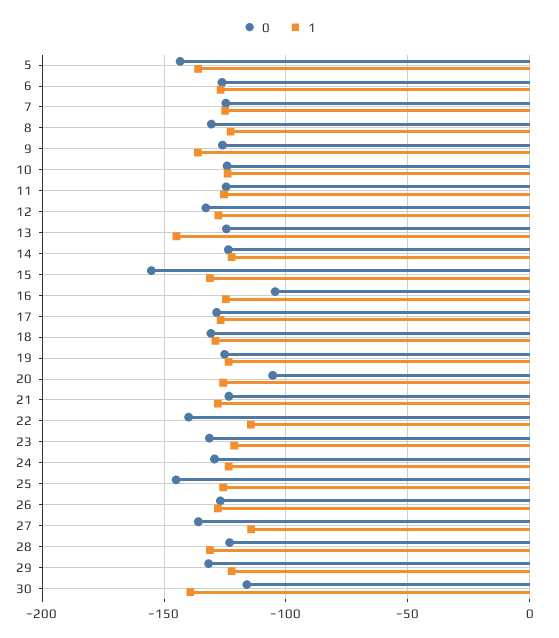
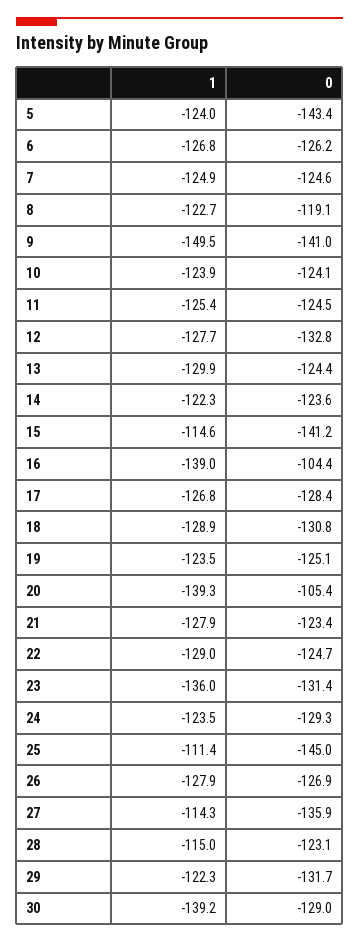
  {
    "0": {
      "5": -143.4,
      "6": -126.2,
      "7": -124.6,
-     "8": -130,
+     "8": -119.1,
-     "9": -125,
+     "9": -141,
      "10": -124.1,
      "11": -124.5,
      "12": -132.8,
      "13": -124.4,
      "14": -123.6,
-     "15": -155,
+     "15": -141.2,
      "16": -104.4,
      "17": -128.4,
      "18": -130.8,
      "19": -125.1,
      "20": -105.4,
      "21": -123.4,
-     "22": -140,
+     "22": -124.7,
      "23": -131.4,
      "24": -129.3,
      "25": -145,
      "26": -126.9,
      "27": -135.9,
      "28": -123.1,
      "29": -131.7,
-     "30": -115
+     "30": -129
    },
    "1": {
-     "5": -135,
+     "5": -124,
      "6": -126.8,
      "7": -124.9,
      "8": -122.7,
-     "9": -135,
+     "9": -149.5,
      "10": -123.9,
      "11": -125.4,
      "12": -127.7,
-     "13": -145,
+     "13": -129.9,
      "14": -122.3,
-     "15": -130,
+     "15": -114.6,
-     "16": -125,
+     "16": -139,
      "17": -126.8,
      "18": -128.9,
      "19": -123.5,
-     "20": -125,
+     "20": -139.3,
      "21": -127.9,
-     "22": -115,
+     "22": -129,
-     "23": -120,
+     "23": -136,
      "24": -123.5,
-     "25": -125,
+     "25": -111.4,
      "26": -127.9,
      "27": -114.3,
-     "28": -130,
+     "28": -115,
      "29": -122.3,
      "30": -139.2
    }
  }

